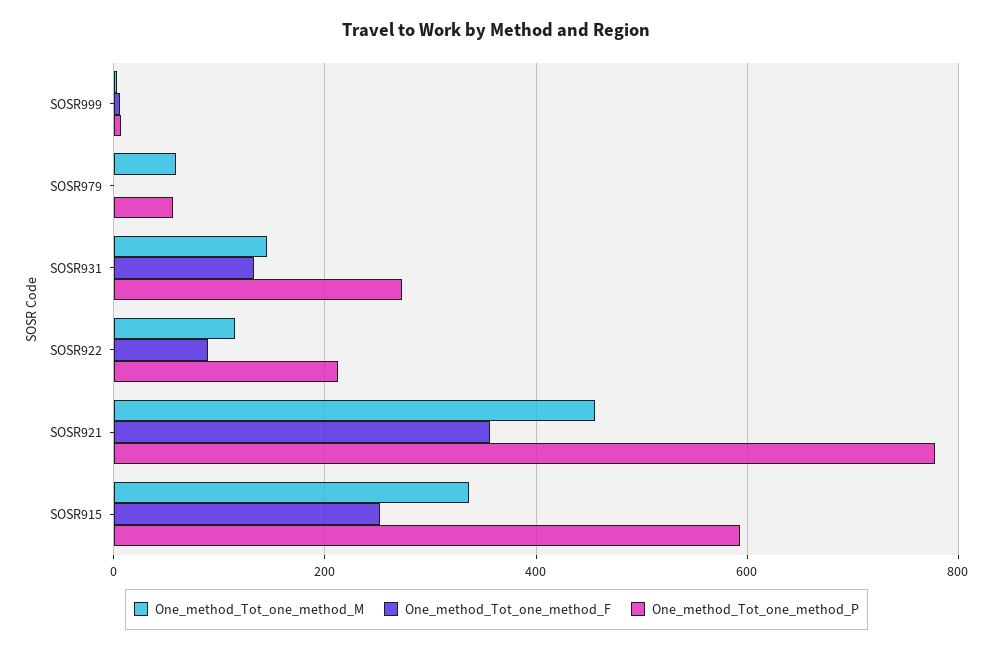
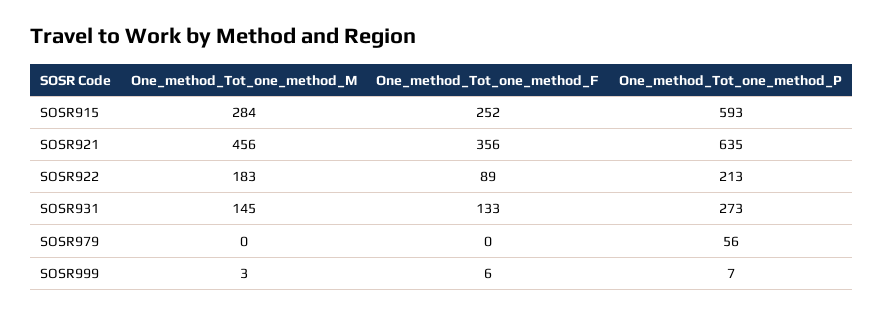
  {
    "One_method_Tot_one_method_M": {
      "SOSR999": 3,
-     "SOSR979": 60,
+     "SOSR979": 0,
      "SOSR931": 145,
-     "SOSR922": 120,
+     "SOSR922": 183,
      "SOSR921": 456,
-     "SOSR915": 340
+     "SOSR915": 284
    },
    "One_method_Tot_one_method_F": {
      "SOSR999": 6,
      "SOSR979": 0,
      "SOSR931": 133,
      "SOSR922": 89,
      "SOSR921": 356,
      "SOSR915": 252
    },
    "One_method_Tot_one_method_P": {
      "SOSR999": 7,
      "SOSR979": 56,
      "SOSR931": 273,
      "SOSR922": 213,
-     "SOSR921": 780,
+     "SOSR921": 635,
      "SOSR915": 593
    }
  }

